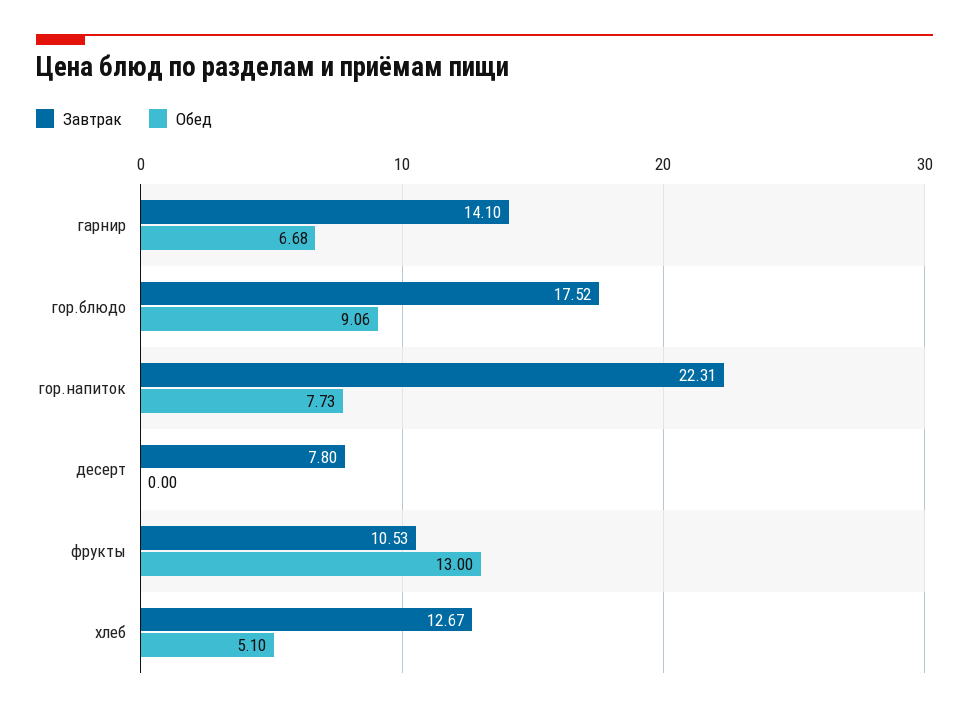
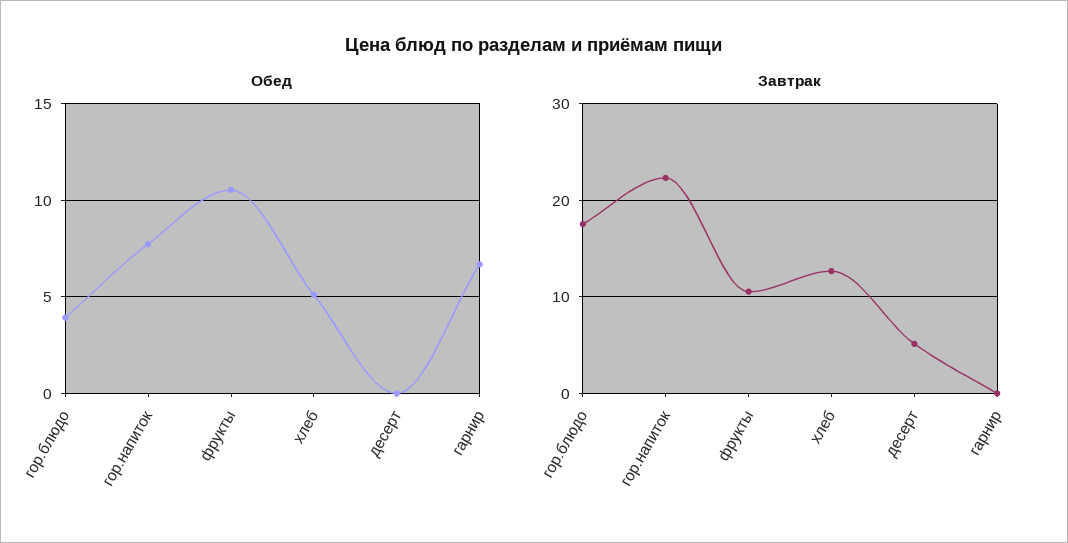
  {
    "Завтрак": {
-     "гарнир": 14.1,
+     "гарнир": 0,
      "гор.блюдо": 17.52,
      "гор.напиток": 22.31,
-     "десерт": 7.8,
+     "десерт": 5,
      "фрукты": 10.53,
      "хлеб": 12.67
    },
    "Обед": {
      "гарнир": 6.68,
-     "гор.блюдо": 9.06,
+     "гор.блюдо": 4,
      "гор.напиток": 7.73,
      "десерт": 0,
-     "фрукты": 13,
+     "фрукты": 10.5,
      "хлеб": 5.1
    }
  }

